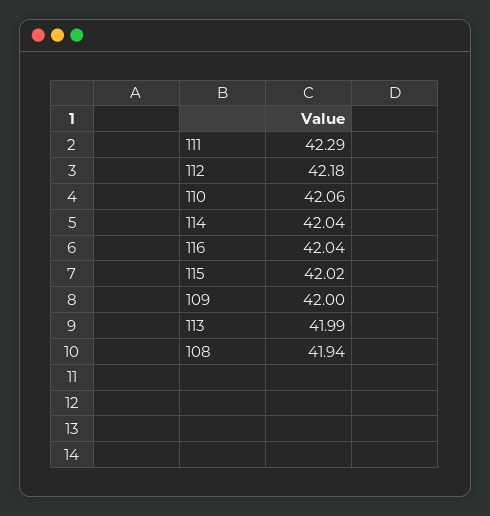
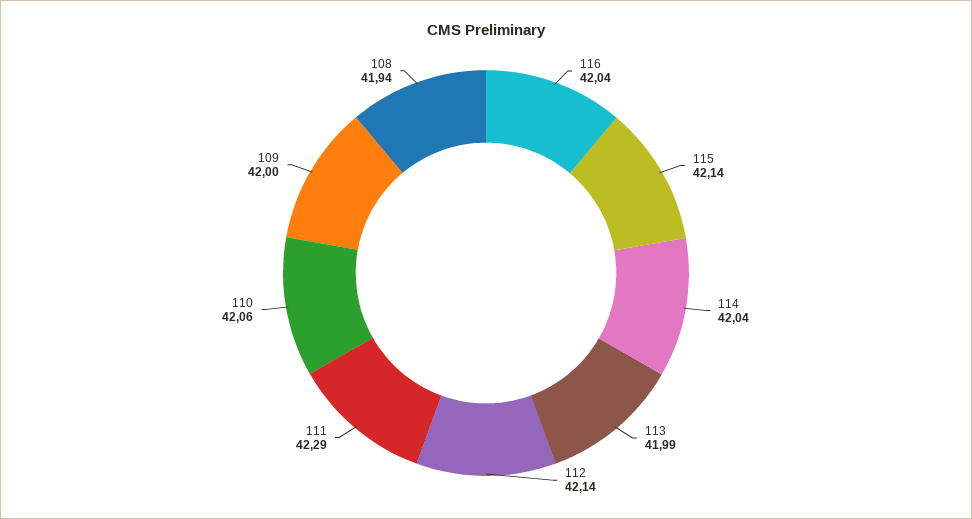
  {
    "111": 42.29,
-   "112": 42.18,
+   "112": 42.14,
    "110": 42.06,
    "114": 42.04,
    "116": 42.04,
-   "115": 42.02,
+   "115": 42.14,
    "109": 42,
    "113": 41.99,
    "108": 41.94
  }

